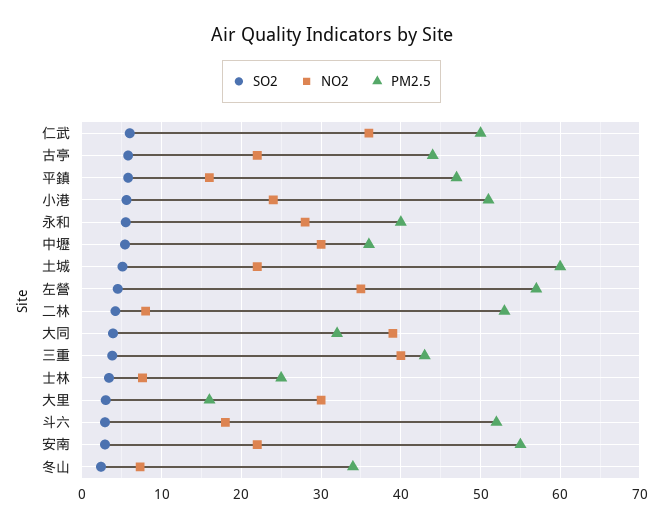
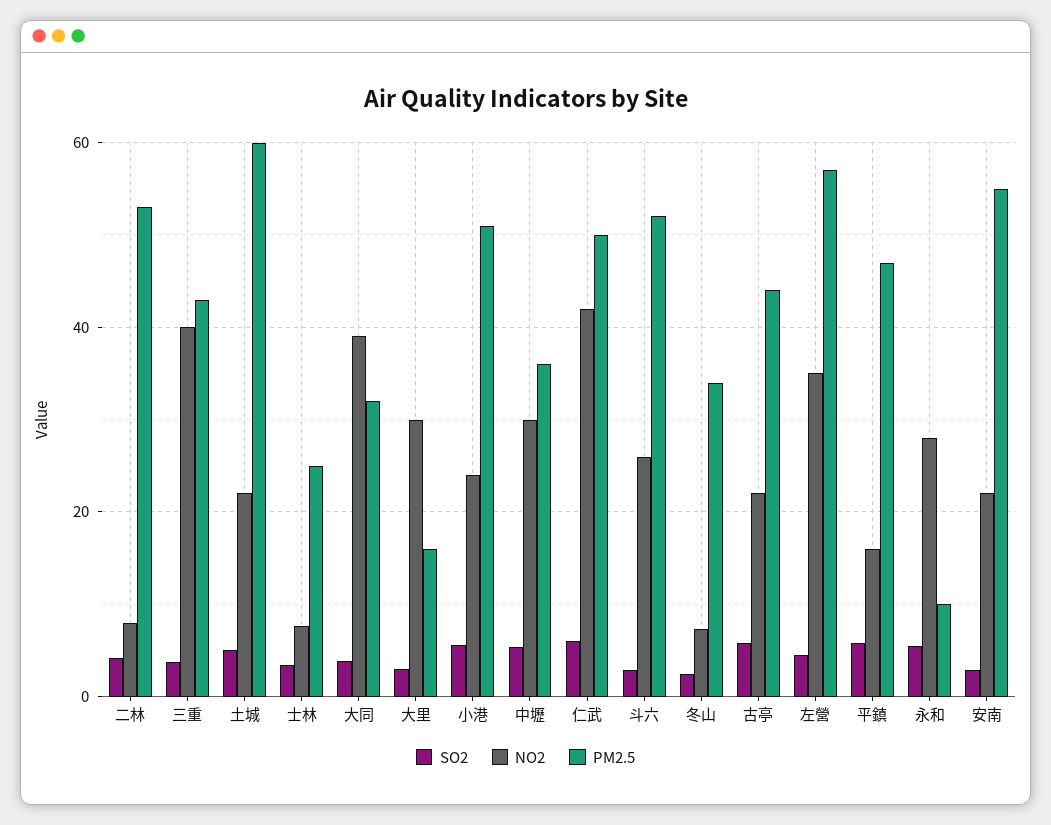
  {
    "SO2": {
      "仁武": 6,
      "古亭": 6,
      "平鎮": 6,
      "小港": 6,
      "永和": 6,
      "中壢": 5,
      "土城": 5,
      "左營": 5,
      "二林": 4,
      "大同": 4,
      "三重": 4,
      "士林": 3,
      "大里": 3,
      "斗六": 3,
      "安南": 3,
      "冬山": 2
    },
    "NO2": {
-     "仁武": 36,
+     "仁武": 42,
      "古亭": 22,
      "平鎮": 16,
      "小港": 24,
      "永和": 28,
      "中壢": 30,
      "土城": 22,
      "左營": 35,
      "二林": 8,
      "大同": 39,
      "三重": 40,
      "士林": 8,
      "大里": 30,
-     "斗六": 18,
+     "斗六": 26,
      "安南": 22,
      "冬山": 7
    },
    "PM2.5": {
      "仁武": 50,
      "古亭": 44,
      "平鎮": 47,
      "小港": 51,
-     "永和": 40,
+     "永和": 10,
      "中壢": 36,
      "土城": 60,
      "左營": 57,
      "二林": 53,
      "大同": 32,
      "三重": 43,
      "士林": 25,
      "大里": 16,
      "斗六": 52,
      "安南": 55,
      "冬山": 34
    }
  }

